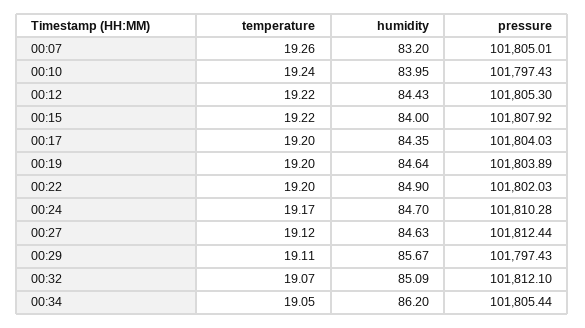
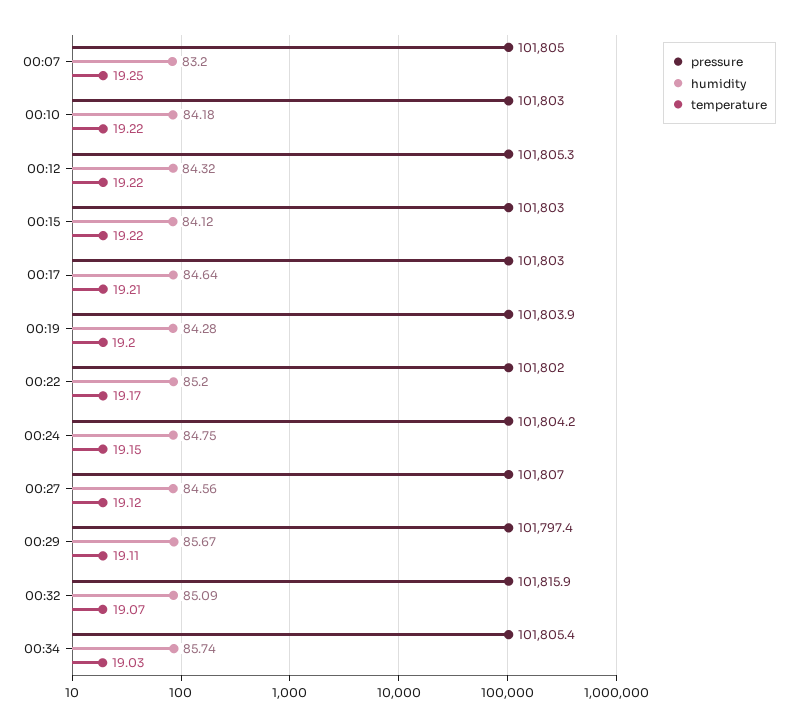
  {
    "temperature": {
-     "00:07": 19.26,
+     "00:07": 19.25,
-     "00:10": 19.24,
+     "00:10": 19.22,
      "00:12": 19.22,
      "00:15": 19.22,
-     "00:17": 19.2,
+     "00:17": 19.21,
      "00:19": 19.2,
-     "00:22": 19.2,
+     "00:22": 19.17,
-     "00:24": 19.17,
+     "00:24": 19.15,
      "00:27": 19.12,
      "00:29": 19.11,
      "00:32": 19.07,
-     "00:34": 19.05
+     "00:34": 19.03
    },
    "humidity": {
      "00:07": 83.2,
-     "00:10": 83.95,
+     "00:10": 84.18,
-     "00:12": 84.43,
+     "00:12": 84.32,
-     "00:15": 84,
+     "00:15": 84.12,
-     "00:17": 84.35,
+     "00:17": 84.64,
-     "00:19": 84.64,
+     "00:19": 84.28,
-     "00:22": 84.9,
+     "00:22": 85.2,
-     "00:24": 84.7,
+     "00:24": 84.75,
-     "00:27": 84.63,
+     "00:27": 84.56,
      "00:29": 85.67,
      "00:32": 85.09,
-     "00:34": 86.2
+     "00:34": 85.74
    },
    "pressure": {
      "00:07": 101805.01,
-     "00:10": 101797.43,
+     "00:10": 101803,
      "00:12": 101805.3,
-     "00:15": 101807.92,
+     "00:15": 101803,
-     "00:17": 101804.03,
+     "00:17": 101803,
      "00:19": 101803.89,
      "00:22": 101802.03,
-     "00:24": 101810.28,
+     "00:24": 101804.2,
-     "00:27": 101812.44,
+     "00:27": 101807,
      "00:29": 101797.43,
-     "00:32": 101812.1,
+     "00:32": 101815.9,
      "00:34": 101805.44
    }
  }

